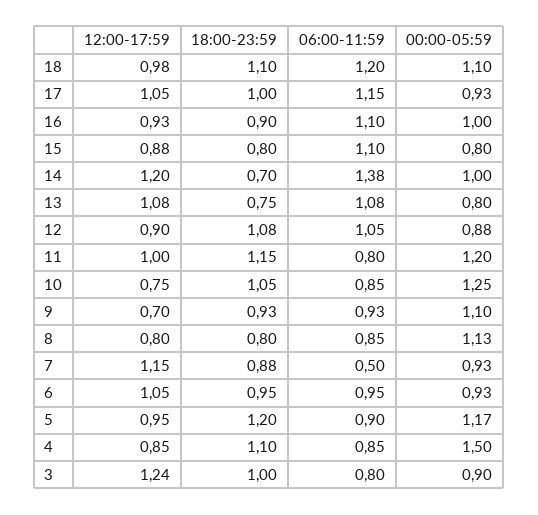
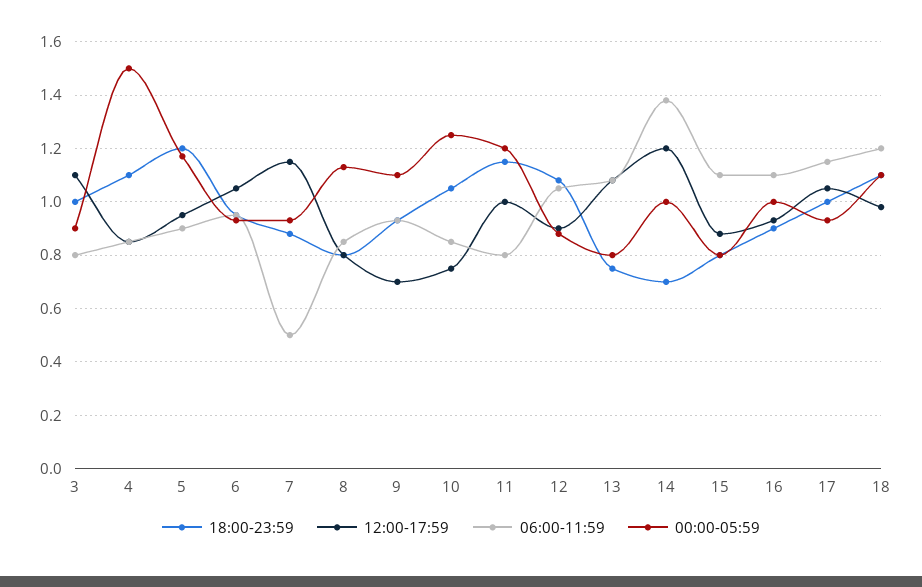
  {
    "12:00-17:59": {
      "18": 0.98,
      "17": 1.05,
      "16": 0.93,
      "15": 0.88,
      "14": 1.2,
      "13": 1.08,
      "12": 0.9,
      "11": 1,
      "10": 0.75,
      "9": 0.7,
      "8": 0.8,
      "7": 1.15,
      "6": 1.05,
      "5": 0.95,
      "4": 0.85,
-     "3": 1.24
+     "3": 1.1
    },
    "18:00-23:59": {
      "18": 1.1,
      "17": 1,
      "16": 0.9,
      "15": 0.8,
      "14": 0.7,
      "13": 0.75,
      "12": 1.08,
      "11": 1.15,
      "10": 1.05,
      "9": 0.93,
      "8": 0.8,
      "7": 0.88,
      "6": 0.95,
      "5": 1.2,
      "4": 1.1,
      "3": 1
    },
    "06:00-11:59": {
      "18": 1.2,
      "17": 1.15,
      "16": 1.1,
      "15": 1.1,
      "14": 1.38,
      "13": 1.08,
      "12": 1.05,
      "11": 0.8,
      "10": 0.85,
      "9": 0.93,
      "8": 0.85,
      "7": 0.5,
      "6": 0.95,
      "5": 0.9,
      "4": 0.85,
      "3": 0.8
    },
    "00:00-05:59": {
      "18": 1.1,
      "17": 0.93,
      "16": 1,
      "15": 0.8,
      "14": 1,
      "13": 0.8,
      "12": 0.88,
      "11": 1.2,
      "10": 1.25,
      "9": 1.1,
      "8": 1.13,
      "7": 0.93,
      "6": 0.93,
      "5": 1.17,
      "4": 1.5,
      "3": 0.9
    }
  }

